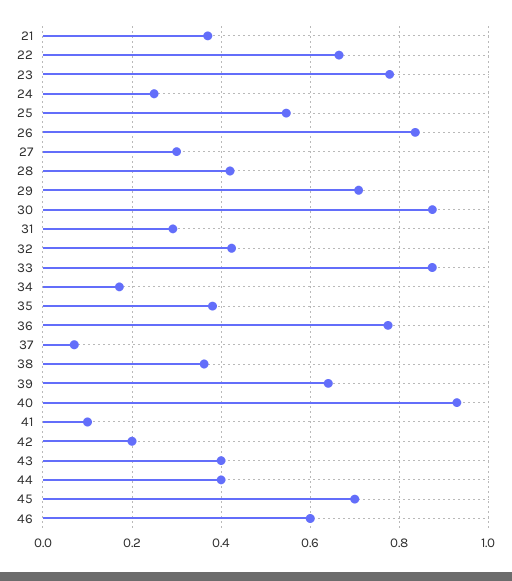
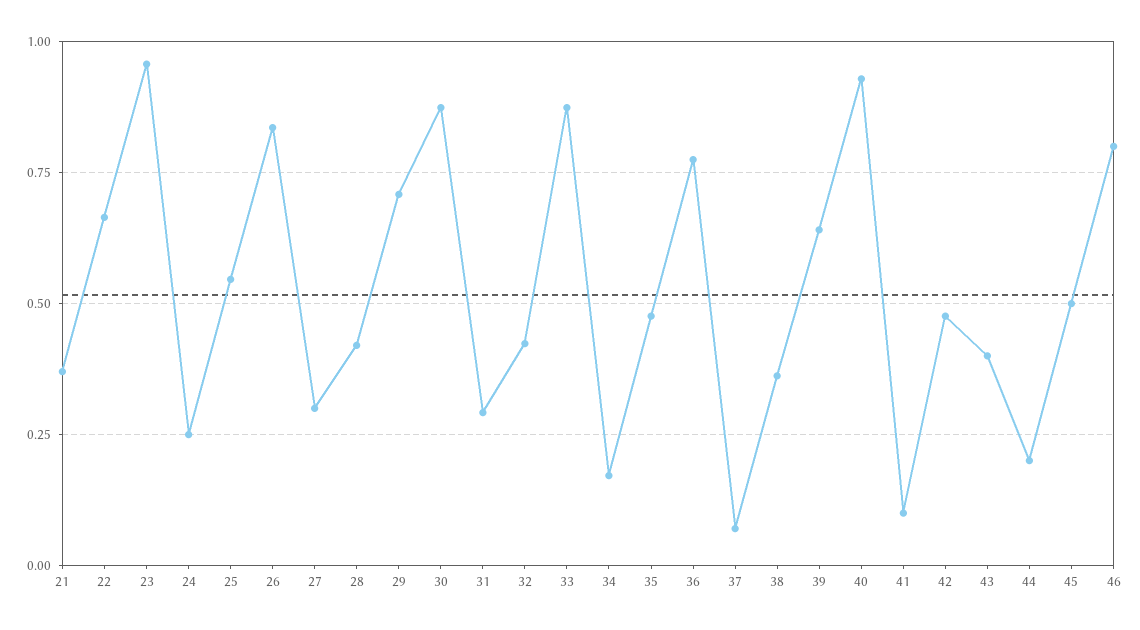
  {
    "21": 0.36,
    "22": 0.66,
-   "23": 0.78,
+   "23": 0.95,
    "24": 0.24,
    "25": 0.54,
    "26": 0.84,
    "27": 0.3,
    "28": 0.42,
    "29": 0.7,
    "30": 0.88,
    "31": 0.3,
    "32": 0.42,
    "33": 0.88,
    "34": 0.18,
-   "35": 0.38,
+   "35": 0.475,
    "36": 0.78,
    "37": 0.08,
    "38": 0.36,
    "39": 0.64,
    "40": 0.92,
    "41": 0.1,
-   "42": 0.2,
+   "42": 0.475,
    "43": 0.4,
-   "44": 0.4,
+   "44": 0.2,
-   "45": 0.7,
+   "45": 0.5,
-   "46": 0.6
+   "46": 0.8
  }

